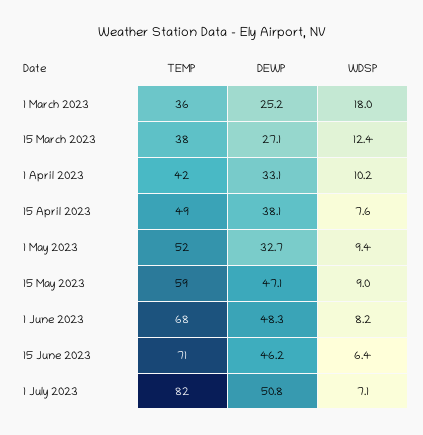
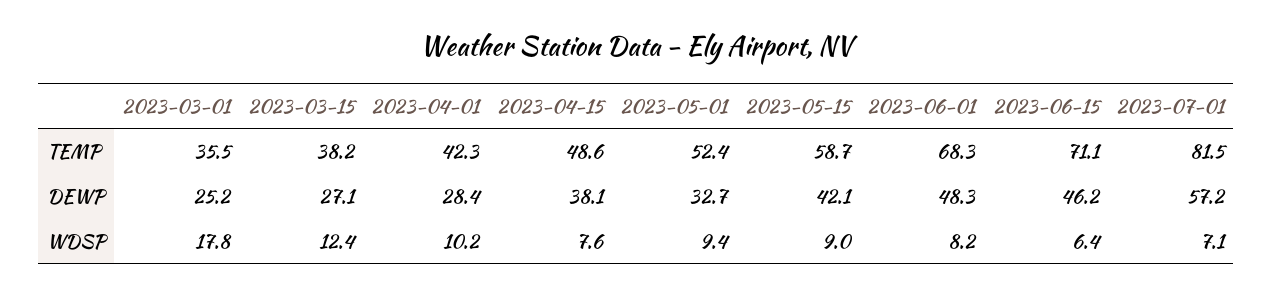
  {
    "TEMP": {
      "1 March 2023": 35.5,
      "15 March 2023": 38.2,
      "1 April 2023": 42.3,
      "15 April 2023": 48.6,
      "1 May 2023": 52.4,
      "15 May 2023": 58.7,
      "1 June 2023": 68.3,
      "15 June 2023": 71.1,
      "1 July 2023": 81.5
    },
    "DEWP": {
      "1 March 2023": 25.2,
      "15 March 2023": 27.1,
-     "1 April 2023": 33.1,
+     "1 April 2023": 28.4,
      "15 April 2023": 38.1,
      "1 May 2023": 32.7,
-     "15 May 2023": 47.1,
+     "15 May 2023": 42.1,
      "1 June 2023": 48.3,
      "15 June 2023": 46.2,
-     "1 July 2023": 50.8
+     "1 July 2023": 57.2
    },
    "WDSP": {
-     "1 March 2023": 18,
+     "1 March 2023": 17.8,
      "15 March 2023": 12.4,
      "1 April 2023": 10.2,
      "15 April 2023": 7.6,
      "1 May 2023": 9.4,
      "15 May 2023": 9,
      "1 June 2023": 8.2,
      "15 June 2023": 6.4,
      "1 July 2023": 7.1
    }
  }

